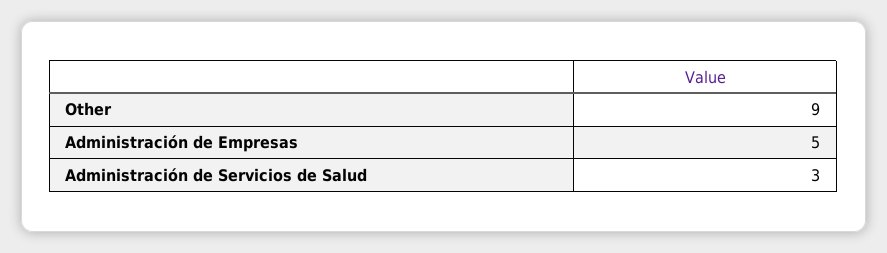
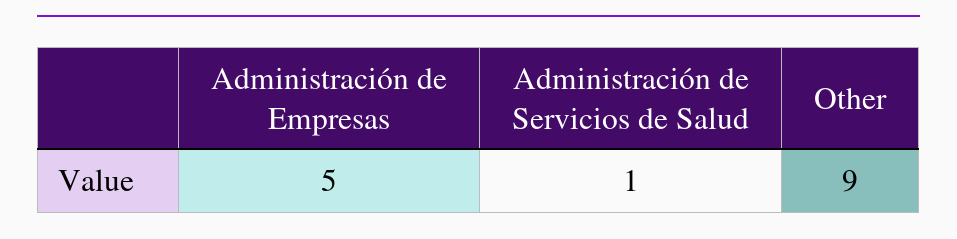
  {
    "Other": 9,
    "Administración de Empresas": 5,
-   "Administración de Servicios de Salud": 3
+   "Administración de Servicios de Salud": 1
  }

